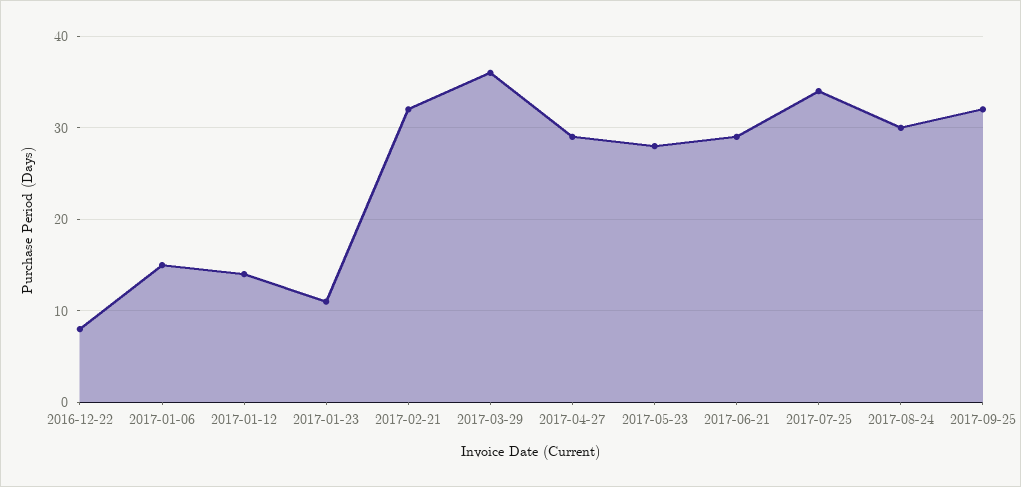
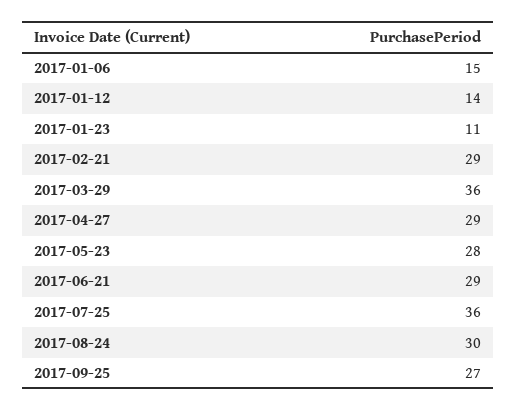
  {
-   "2016-12-22": 8,
    "2017-01-06": 15,
    "2017-01-12": 14,
    "2017-01-23": 11,
-   "2017-02-21": 32,
+   "2017-02-21": 29,
    "2017-03-29": 36,
    "2017-04-27": 29,
    "2017-05-23": 28,
    "2017-06-21": 29,
-   "2017-07-25": 34,
+   "2017-07-25": 36,
    "2017-08-24": 30,
-   "2017-09-25": 32
+   "2017-09-25": 27
  }

